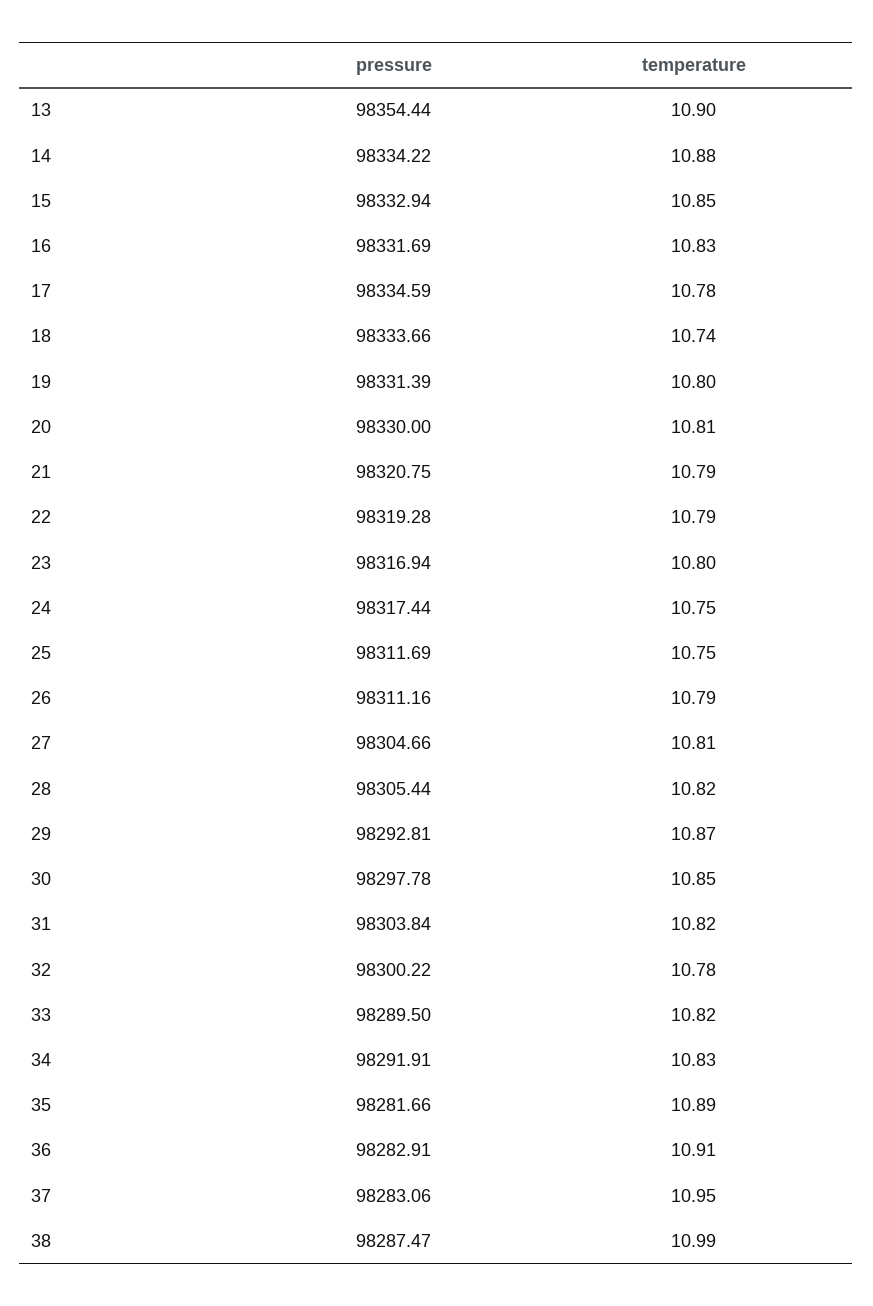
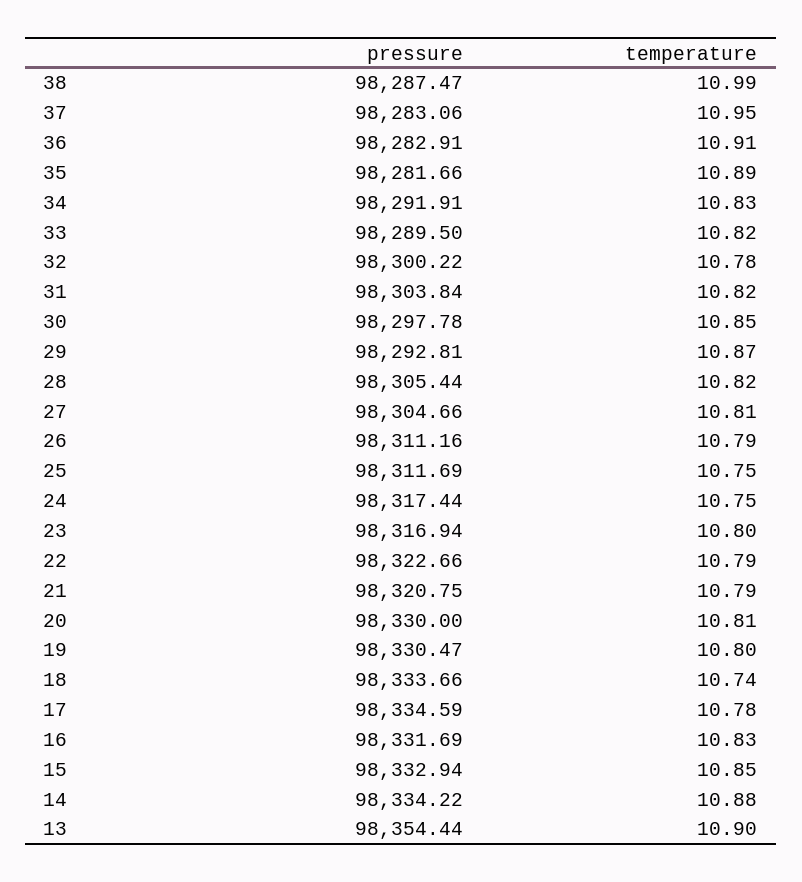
  {
    "pressure": {
      "13": 98354.44,
      "14": 98334.22,
      "15": 98332.94,
      "16": 98331.69,
      "17": 98334.59,
      "18": 98333.66,
-     "19": 98331.39,
+     "19": 98330.47,
      "20": 98330,
      "21": 98320.75,
-     "22": 98319.28,
+     "22": 98322.66,
      "23": 98316.94,
      "24": 98317.44,
      "25": 98311.69,
      "26": 98311.16,
      "27": 98304.66,
      "28": 98305.44,
      "29": 98292.81,
      "30": 98297.78,
      "31": 98303.84,
      "32": 98300.22,
      "33": 98289.5,
      "34": 98291.91,
      "35": 98281.66,
      "36": 98282.91,
      "37": 98283.06,
      "38": 98287.47
    },
    "temperature": {
      "13": 10.9,
      "14": 10.88,
      "15": 10.85,
      "16": 10.83,
      "17": 10.78,
      "18": 10.74,
      "19": 10.8,
      "20": 10.81,
      "21": 10.79,
      "22": 10.79,
      "23": 10.8,
      "24": 10.75,
      "25": 10.75,
      "26": 10.79,
      "27": 10.81,
      "28": 10.82,
      "29": 10.87,
      "30": 10.85,
      "31": 10.82,
      "32": 10.78,
      "33": 10.82,
      "34": 10.83,
      "35": 10.89,
      "36": 10.91,
      "37": 10.95,
      "38": 10.99
    }
  }

